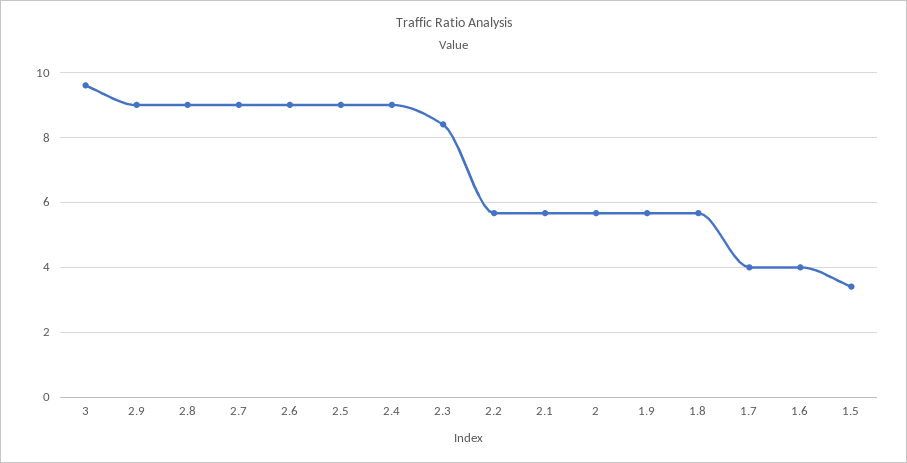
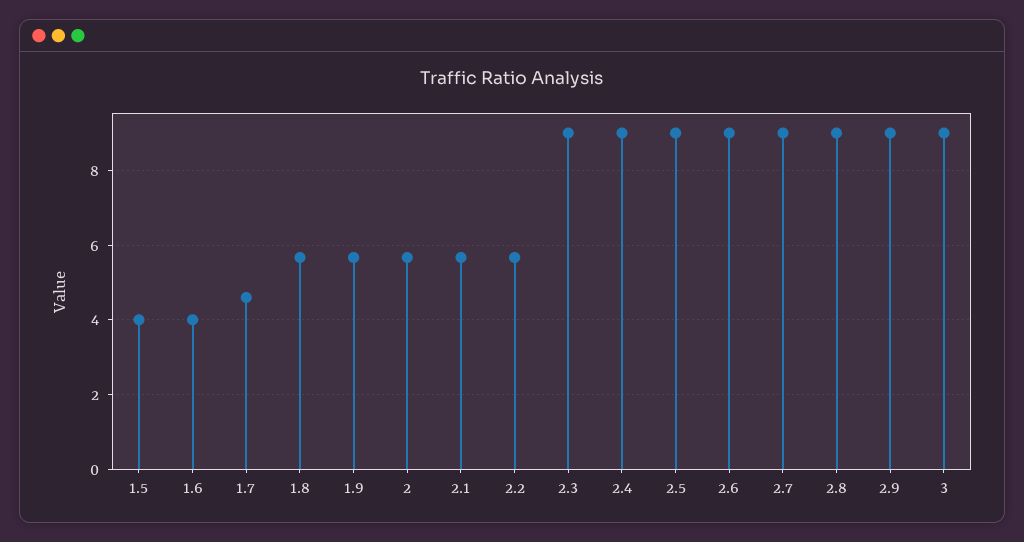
  {
-   "3": 9.6,
+   "3": 9,
    "2.9": 9,
    "2.8": 9,
    "2.7": 9,
    "2.6": 9,
    "2.5": 9,
    "2.4": 9,
-   "2.3": 8.4,
+   "2.3": 9,
    "2.2": 5.6,
    "2.1": 5.6,
    "2": 5.6,
    "1.9": 5.6,
    "1.8": 5.6,
-   "1.7": 4,
+   "1.7": 4.6,
    "1.6": 4,
-   "1.5": 3.4
+   "1.5": 4
  }

